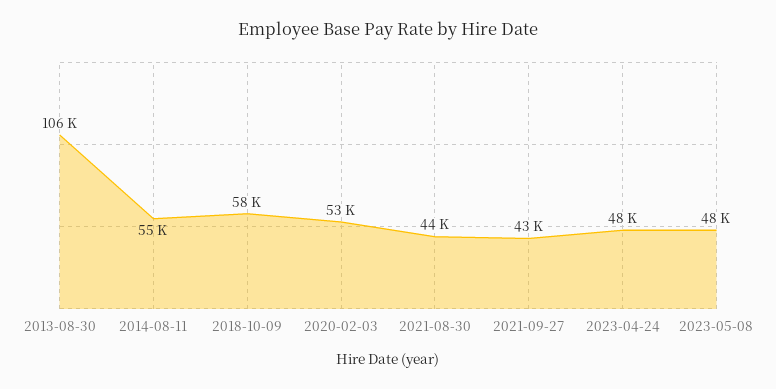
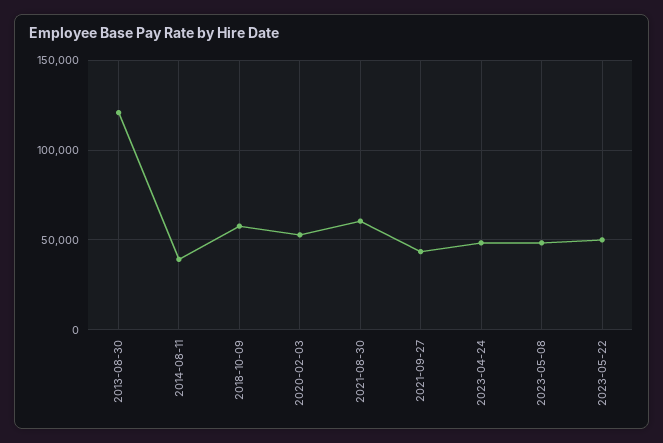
  {
-   "2013-08-30": 106000,
+   "2013-08-30": 120000,
-   "2014-08-11": 55000,
+   "2014-08-11": 40000,
    "2018-10-09": 58000,
    "2020-02-03": 53000,
-   "2021-08-30": 44000,
+   "2021-08-30": 60000,
    "2021-09-27": 43000,
    "2023-04-24": 48000,
-   "2023-05-08": 48000
+   "2023-05-08": 48000,
+   "2023-05-22": 50000
  }

